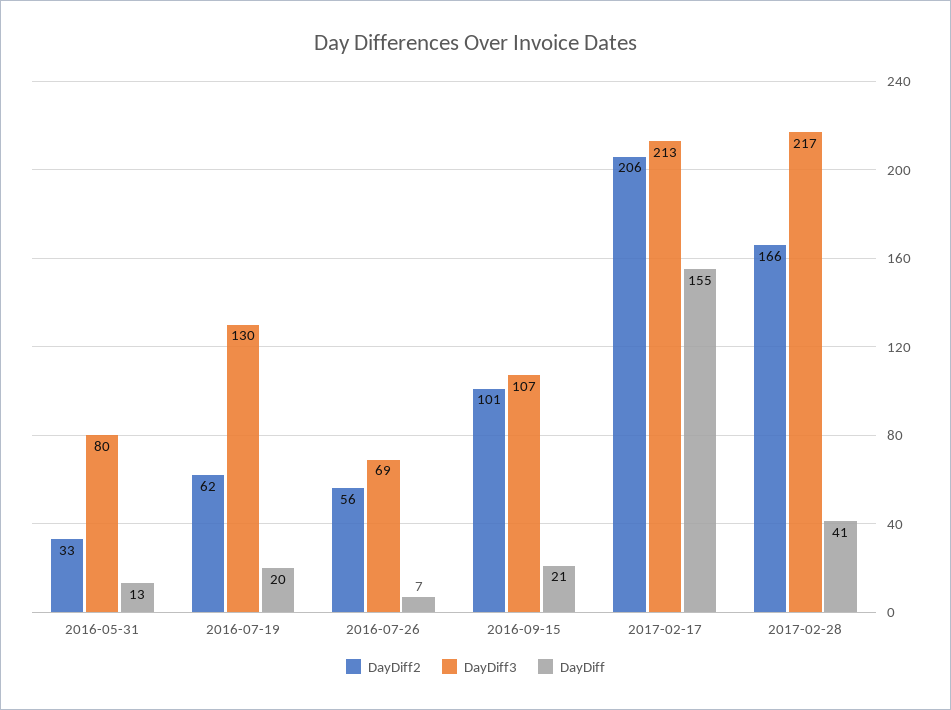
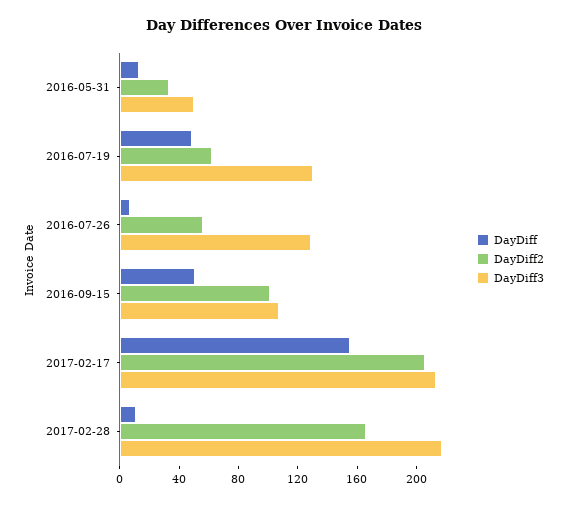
  {
    "DayDiff2": {
      "2016-05-31": 33,
      "2016-07-19": 62,
      "2016-07-26": 56,
      "2016-09-15": 101,
      "2017-02-17": 206,
      "2017-02-28": 166
    },
    "DayDiff3": {
-     "2016-05-31": 80,
+     "2016-05-31": 50,
      "2016-07-19": 130,
-     "2016-07-26": 69,
+     "2016-07-26": 130,
      "2016-09-15": 107,
      "2017-02-17": 213,
      "2017-02-28": 217
    },
    "DayDiff": {
      "2016-05-31": 13,
-     "2016-07-19": 20,
+     "2016-07-19": 50,
      "2016-07-26": 7,
-     "2016-09-15": 21,
+     "2016-09-15": 50,
      "2017-02-17": 155,
-     "2017-02-28": 41
+     "2017-02-28": 10
    }
  }

